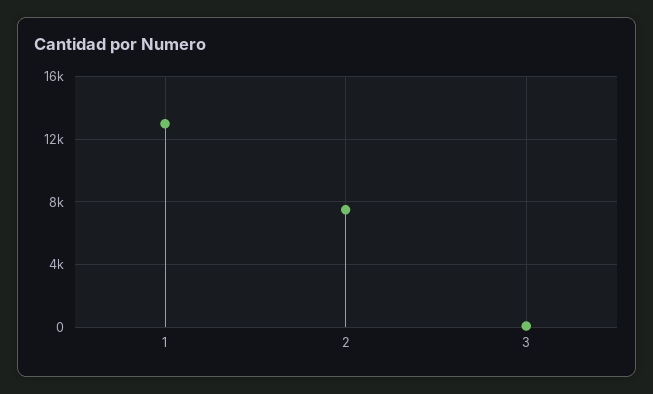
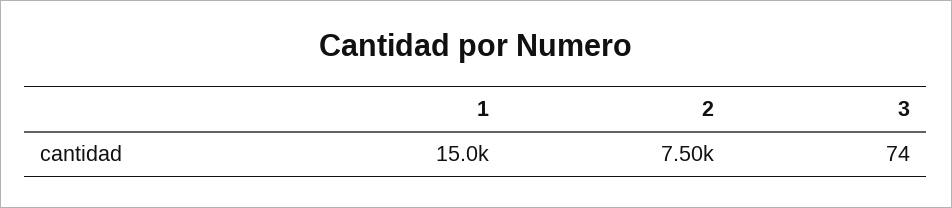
  {
-   "1": 13000,
+   "1": 15000,
    "2": 7500,
    "3": 74
  }

